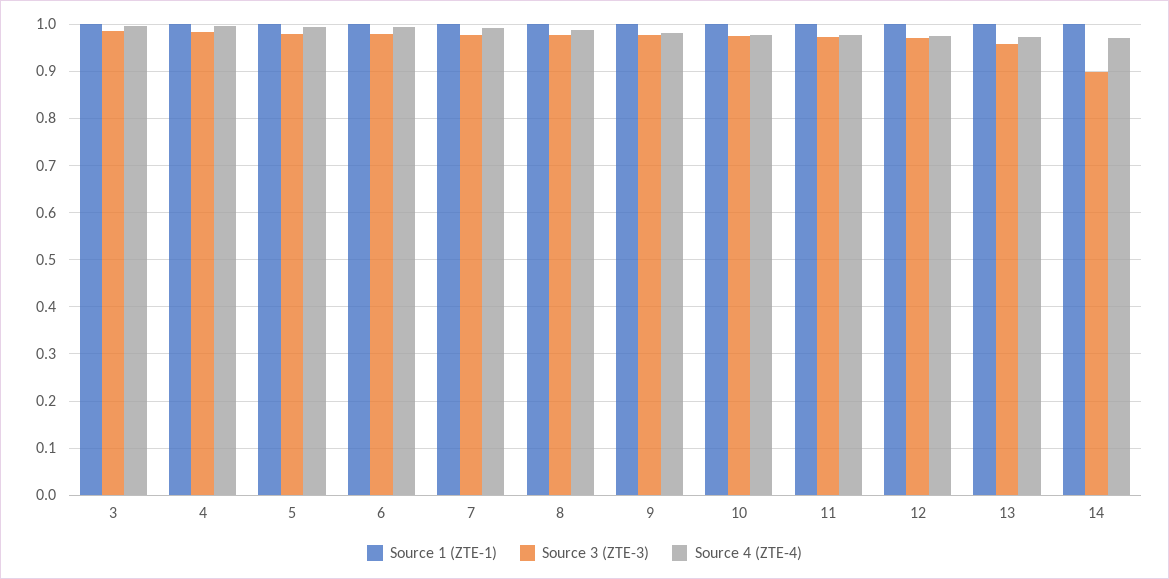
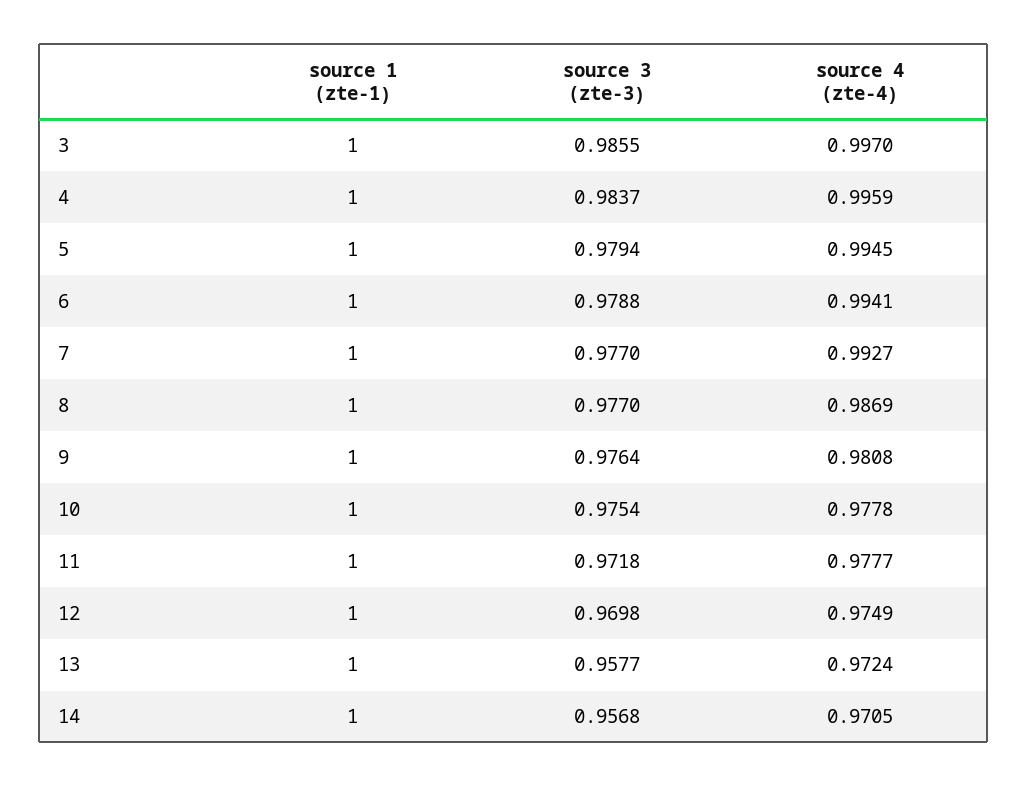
  {
    "Source 1 (ZTE-1)": {
      "3": 1,
      "4": 1,
      "5": 1,
      "6": 1,
      "7": 1,
      "8": 1,
      "9": 1,
      "10": 1,
      "11": 1,
      "12": 1,
      "13": 1,
      "14": 1
    },
    "Source 3 (ZTE-3)": {
      "3": 0.9855,
      "4": 0.9837,
      "5": 0.9794,
      "6": 0.9788,
      "7": 0.977,
      "8": 0.977,
      "9": 0.9764,
      "10": 0.9754,
      "11": 0.9718,
      "12": 0.9698,
      "13": 0.9577,
-     "14": 0.9
+     "14": 0.9568
    },
    "Source 4 (ZTE-4)": {
      "3": 0.997,
      "4": 0.9959,
      "5": 0.9945,
      "6": 0.9941,
      "7": 0.9927,
      "8": 0.9869,
      "9": 0.9808,
      "10": 0.9778,
      "11": 0.9777,
      "12": 0.9749,
      "13": 0.9724,
      "14": 0.9705
    }
  }

